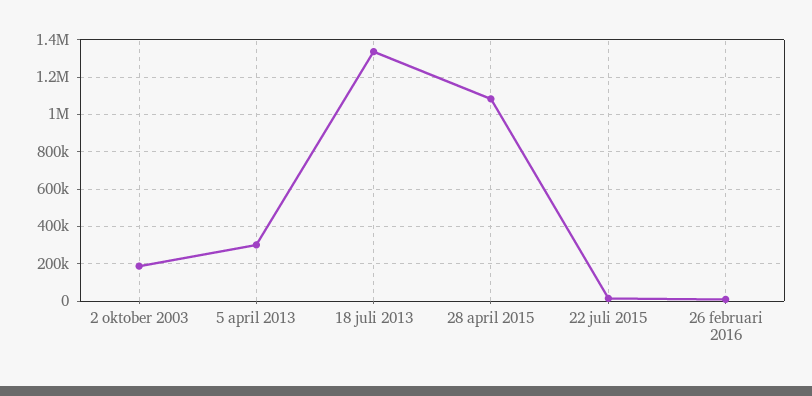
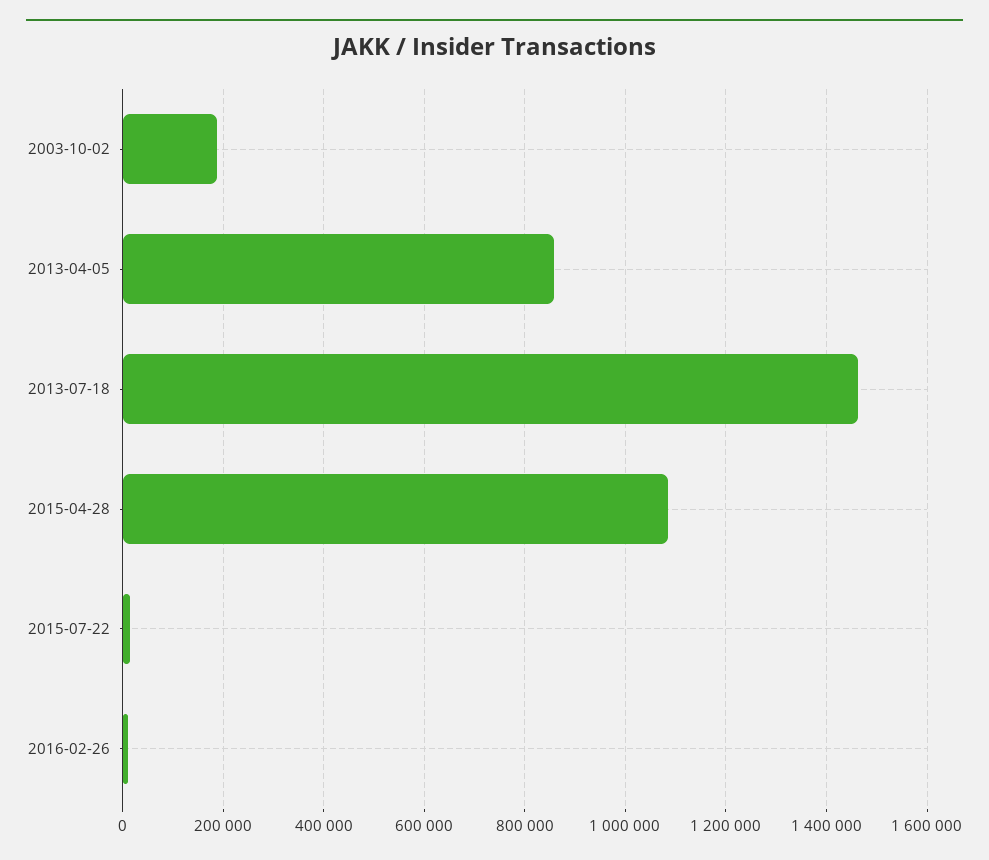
  {
    "2 oktober 2003": 180000,
-   "5 april 2013": 300000,
+   "5 april 2013": 860000,
-   "18 juli 2013": 1350000,
+   "18 juli 2013": 1460000,
    "28 april 2015": 1080000,
    "22 juli 2015": 20000,
    "26 februari 2016": 20000
  }

